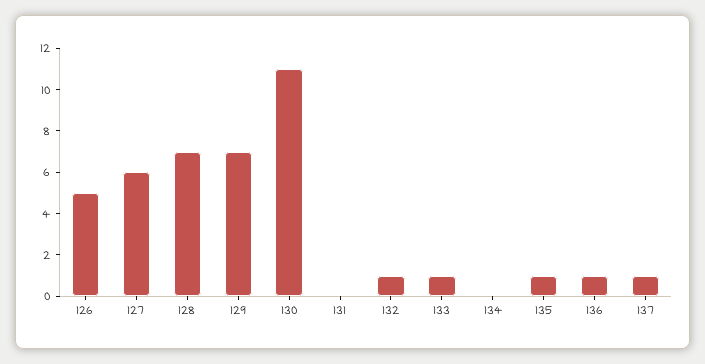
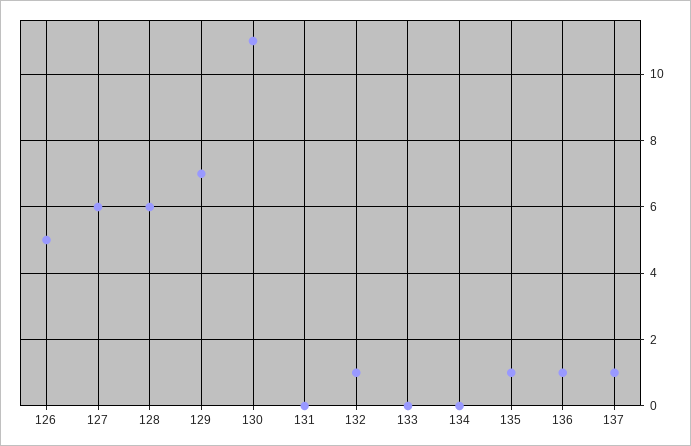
  {
    "126": 5,
    "127": 6,
-   "128": 7,
+   "128": 6,
    "129": 7,
    "130": 11,
    "131": 0,
    "132": 1,
-   "133": 1,
+   "133": 0,
    "134": 0,
    "135": 1,
    "136": 1,
    "137": 1
  }

